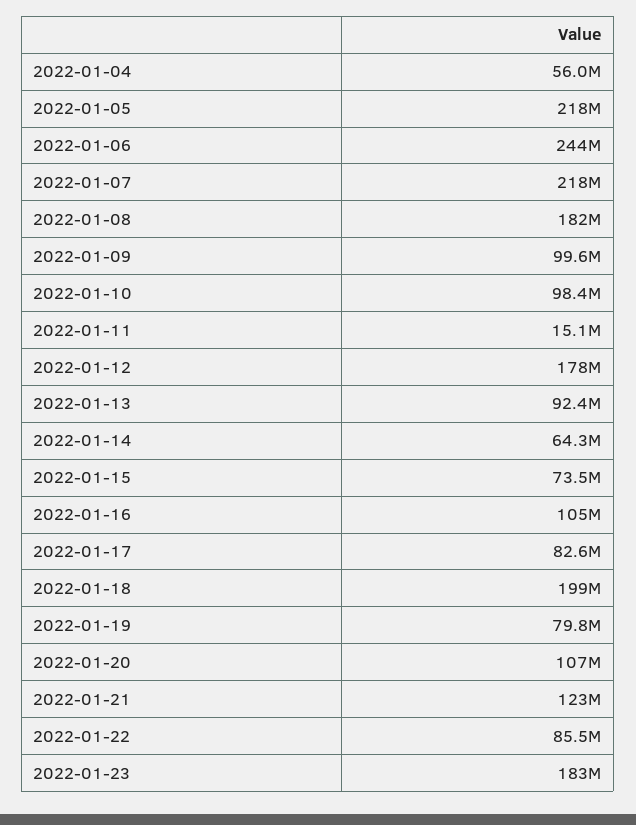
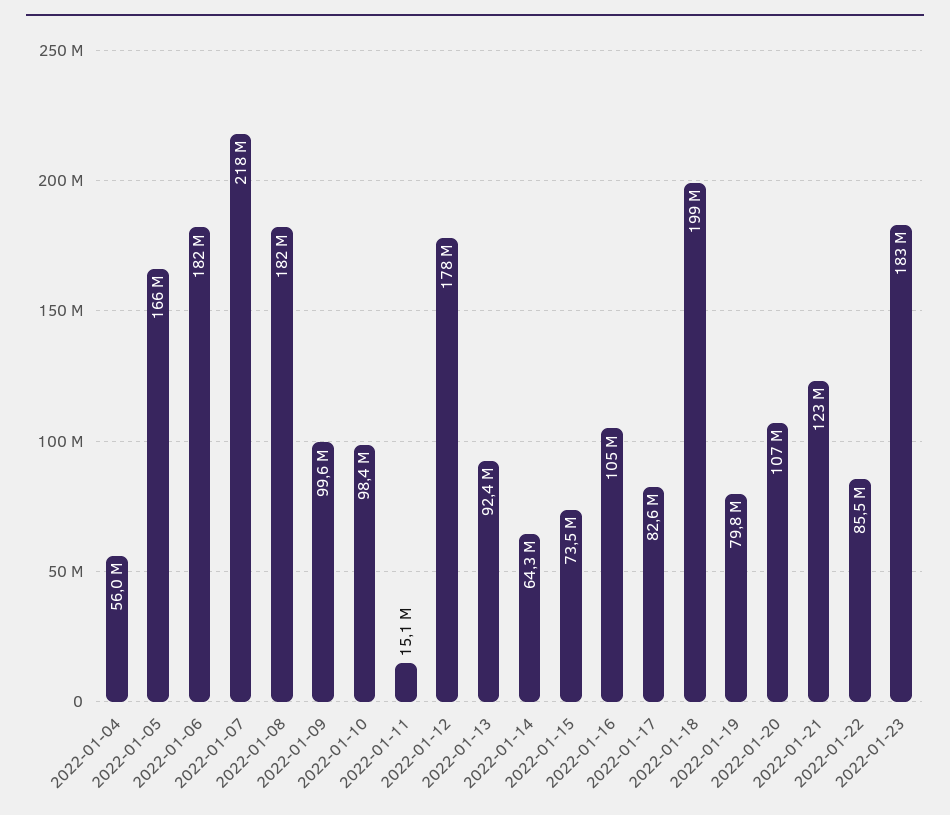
  {
    "2022-01-04": 56000000,
-   "2022-01-05": 218000000,
+   "2022-01-05": 166000000,
-   "2022-01-06": 244000000,
+   "2022-01-06": 182000000,
    "2022-01-07": 218000000,
    "2022-01-08": 182000000,
    "2022-01-09": 99600000,
    "2022-01-10": 98400000,
    "2022-01-11": 15100000,
    "2022-01-12": 178000000,
    "2022-01-13": 92400000,
    "2022-01-14": 64300000,
    "2022-01-15": 73500000,
    "2022-01-16": 105000000,
    "2022-01-17": 82600000,
    "2022-01-18": 199000000,
    "2022-01-19": 79800000,
    "2022-01-20": 107000000,
    "2022-01-21": 123000000,
    "2022-01-22": 85500000,
    "2022-01-23": 183000000
  }

